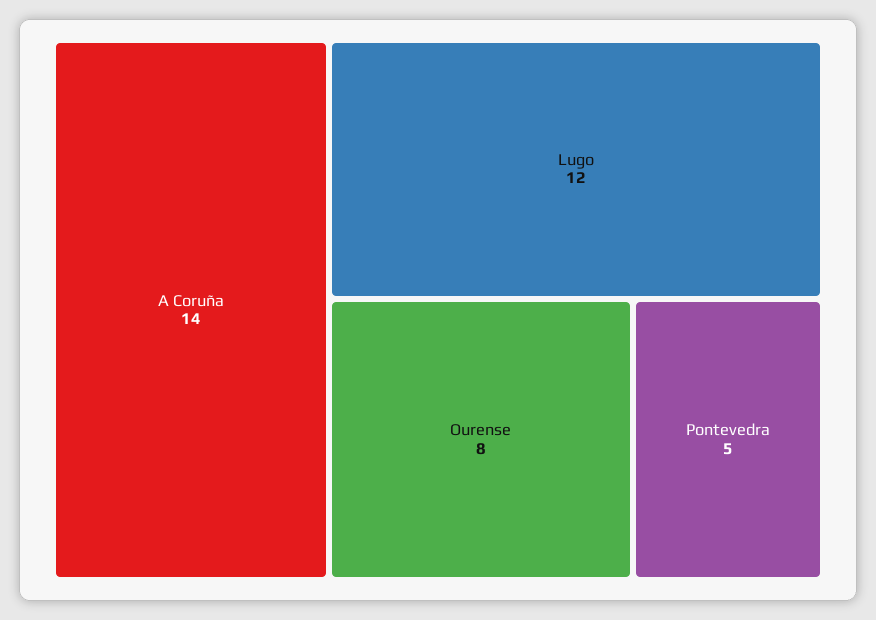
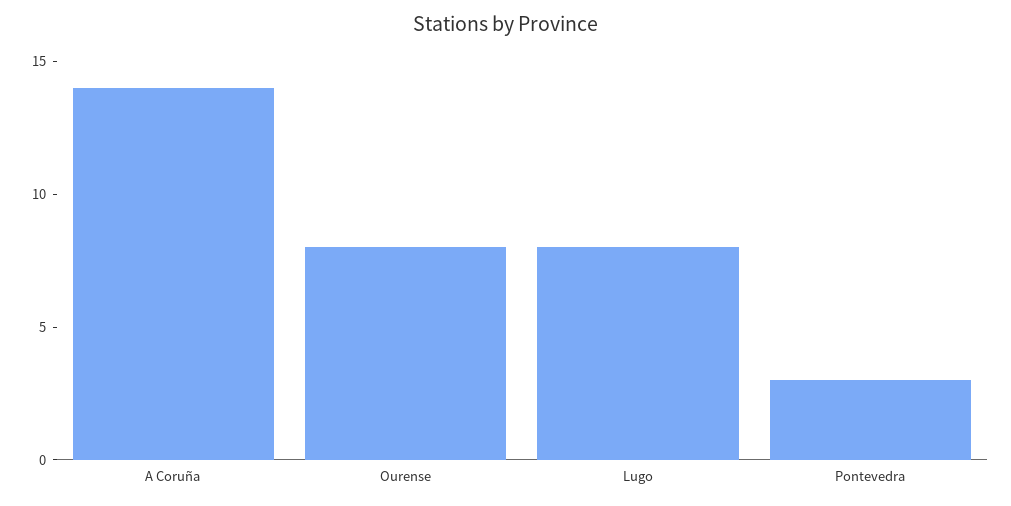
  {
    "A Coruña": 14,
-   "Lugo": 12,
+   "Lugo": 8,
    "Ourense": 8,
-   "Pontevedra": 5
+   "Pontevedra": 3
  }

